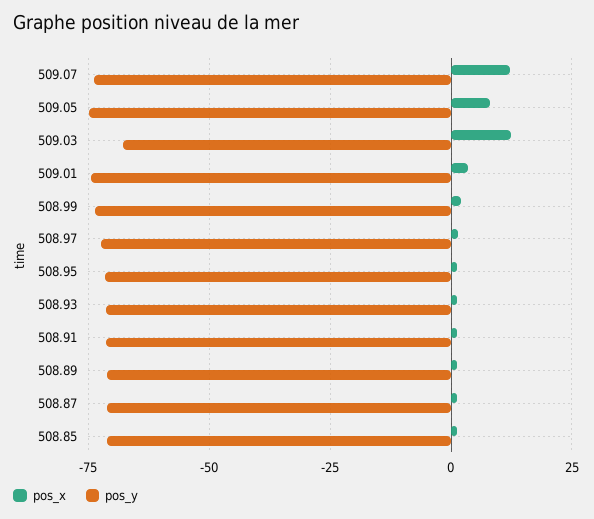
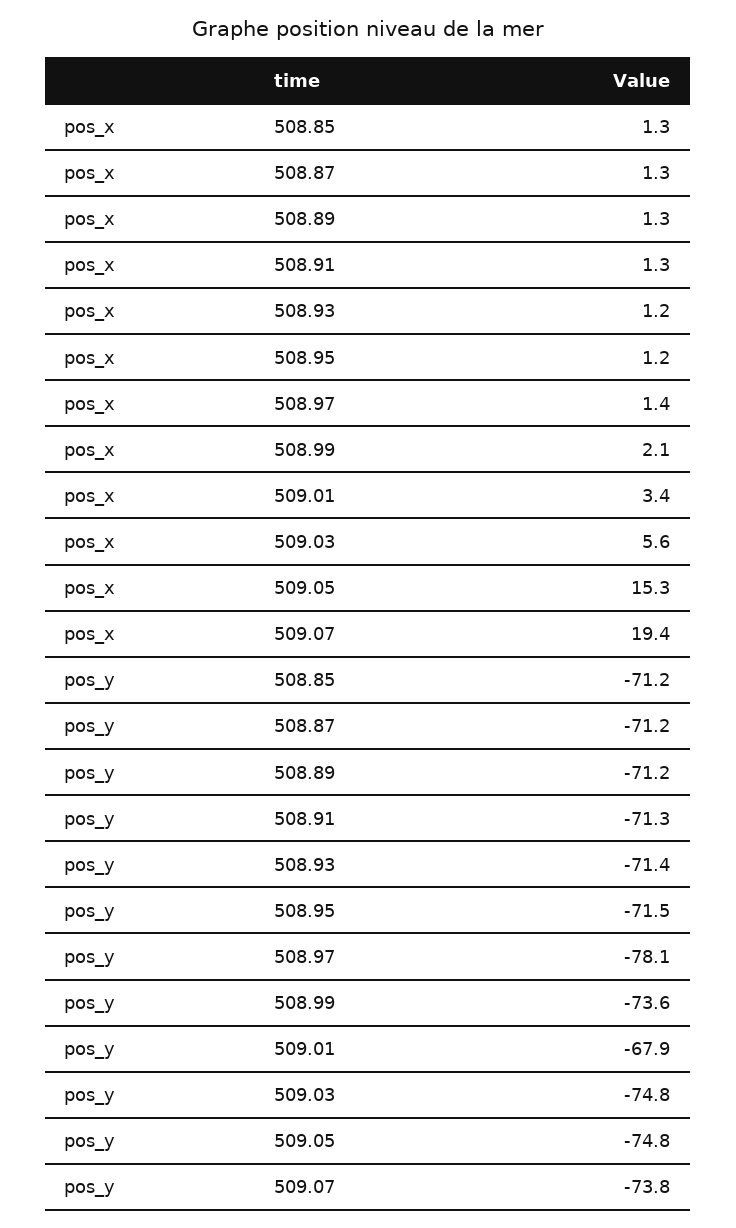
  {
    "pos_x": {
-     "509.07": 12.5,
+     "509.07": 19.4,
-     "509.05": 7.5,
+     "509.05": 15.3,
-     "509.03": 12.5,
+     "509.03": 5.6,
      "509.01": 3.4,
      "508.99": 2.1,
      "508.97": 1.4,
      "508.95": 1.2,
      "508.93": 1.2,
      "508.91": 1.3,
      "508.89": 1.3,
      "508.87": 1.3,
      "508.85": 1.3
    },
    "pos_y": {
      "509.07": -73.8,
      "509.05": -74.8,
-     "509.03": -67.5,
+     "509.03": -74.8,
-     "509.01": -75,
+     "509.01": -67.9,
      "508.99": -73.6,
-     "508.97": -72.5,
+     "508.97": -78.1,
      "508.95": -71.5,
      "508.93": -71.4,
      "508.91": -71.3,
      "508.89": -71.2,
      "508.87": -71.2,
      "508.85": -71.2
    }
  }

